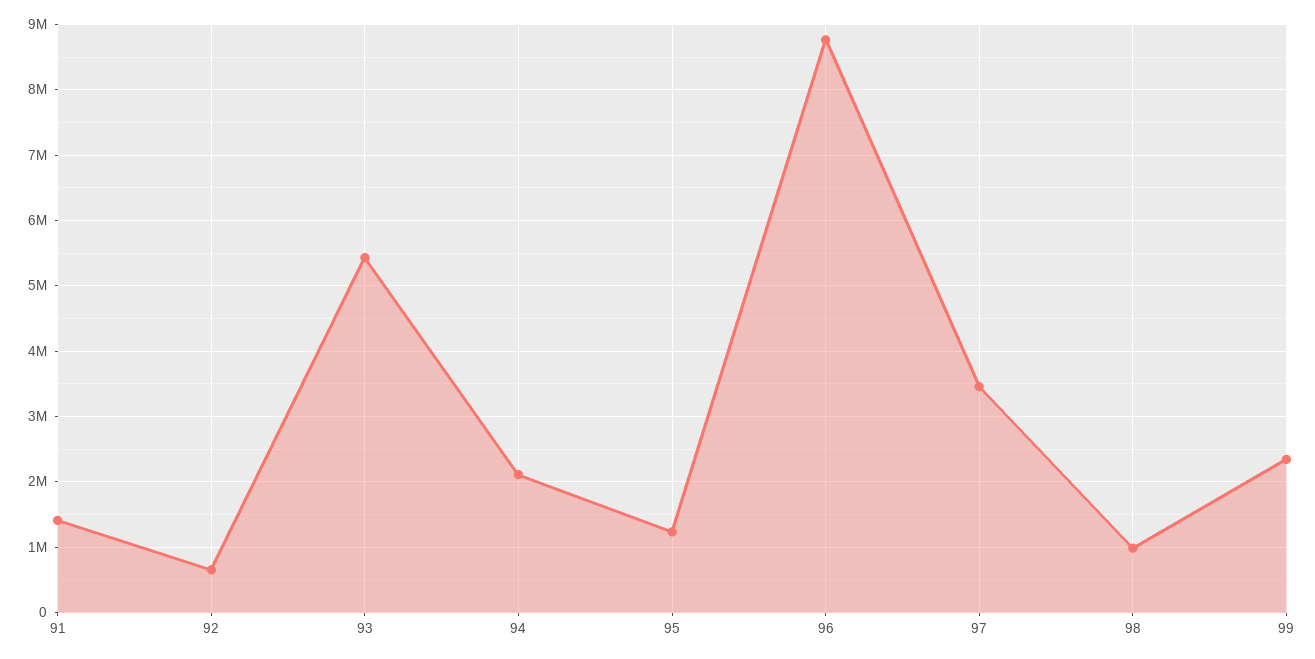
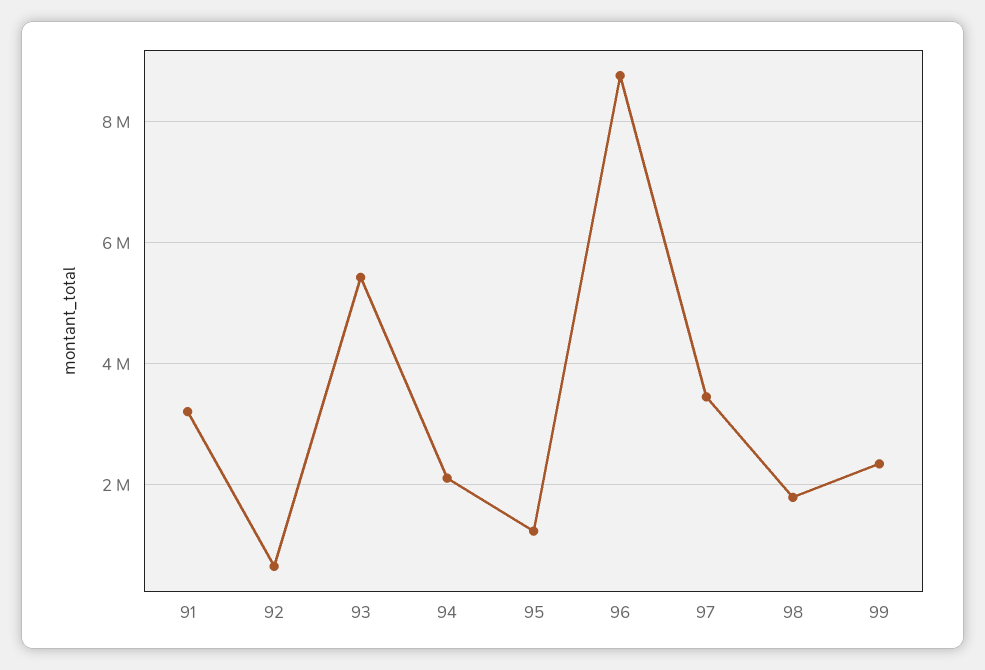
  {
-   "91": 1400000,
+   "91": 3200000,
    "92": 700000,
    "93": 5400000,
    "94": 2100000,
    "95": 1200000,
    "96": 8800000,
    "97": 3500000,
-   "98": 1000000,
+   "98": 1800000,
    "99": 2300000
  }

